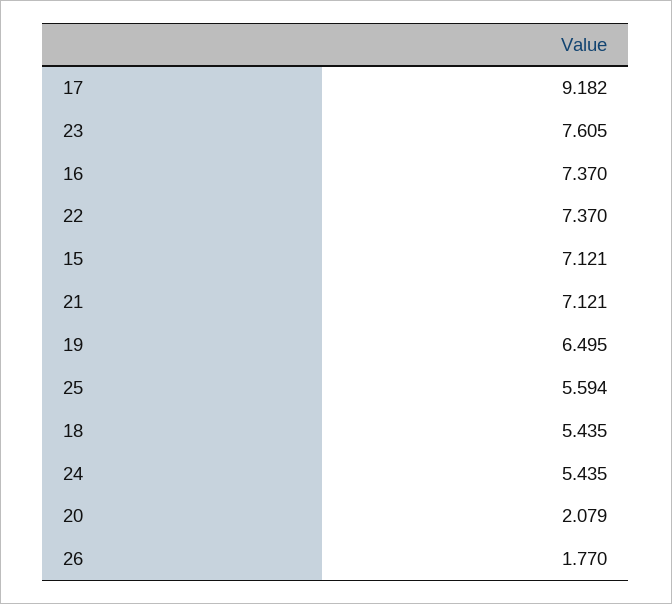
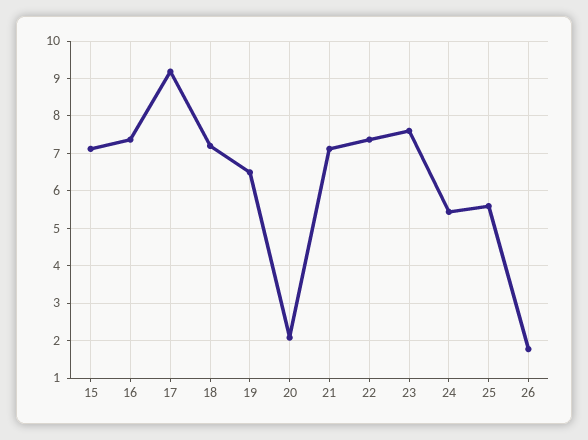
  {
    "17": 9.182,
    "23": 7.605,
    "16": 7.37,
    "22": 7.37,
    "15": 7.121,
    "21": 7.121,
    "19": 6.495,
    "25": 5.594,
-   "18": 5.435,
+   "18": 7.2,
    "24": 5.435,
    "20": 2.079,
    "26": 1.77
  }

